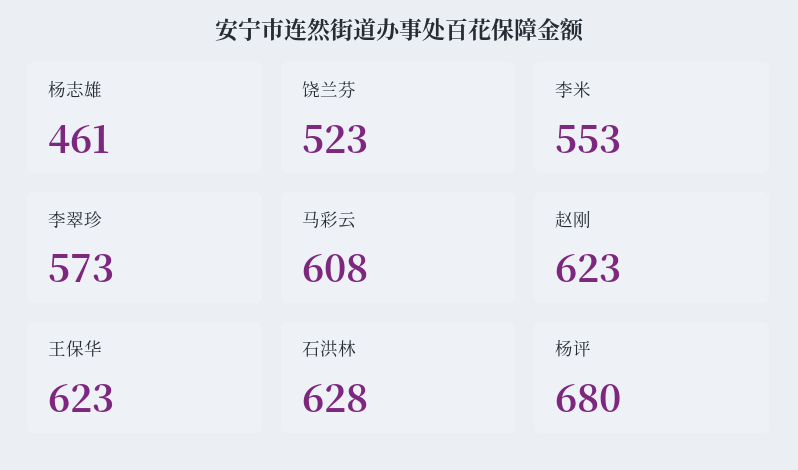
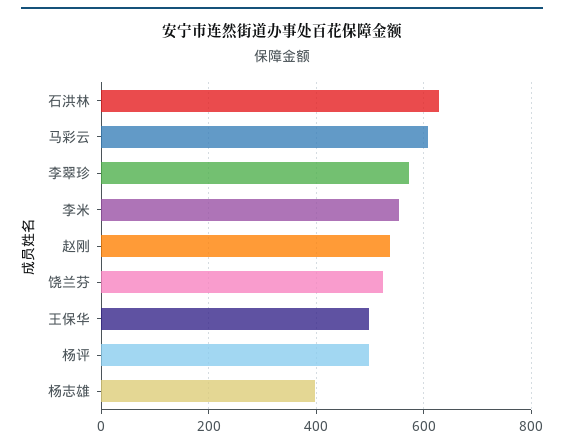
  {
-   "杨志雄": 461,
+   "杨志雄": 400,
    "饶兰芬": 523,
    "李米": 553,
    "李翠珍": 573,
    "马彩云": 608,
-   "赵刚": 623,
+   "赵刚": 540,
-   "王保华": 623,
+   "王保华": 500,
    "石洪林": 628,
-   "杨评": 680
+   "杨评": 500
  }

